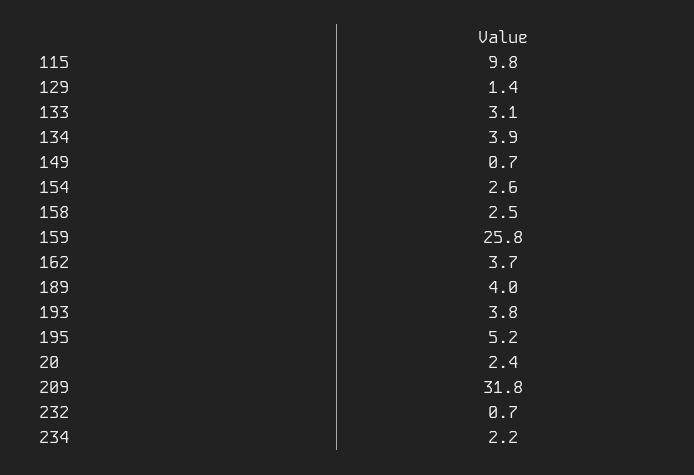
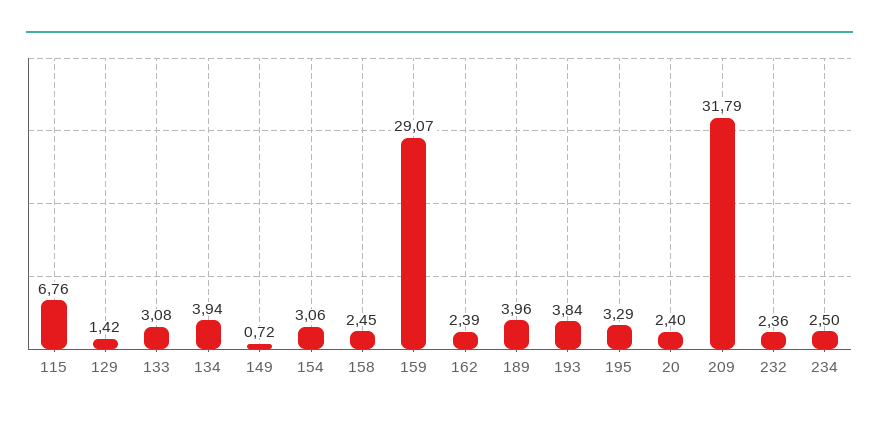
  {
-   "115": 9.8,
+   "115": 6.76,
    "129": 1.42,
    "133": 3.08,
    "134": 3.94,
    "149": 0.72,
-   "154": 2.6,
+   "154": 3.06,
    "158": 2.45,
-   "159": 25.8,
+   "159": 29.07,
-   "162": 3.7,
+   "162": 2.39,
    "189": 3.96,
    "193": 3.84,
-   "195": 5.2,
+   "195": 3.29,
    "20": 2.4,
    "209": 31.79,
-   "232": 0.7,
+   "232": 2.36,
-   "234": 2.2
+   "234": 2.5
  }

